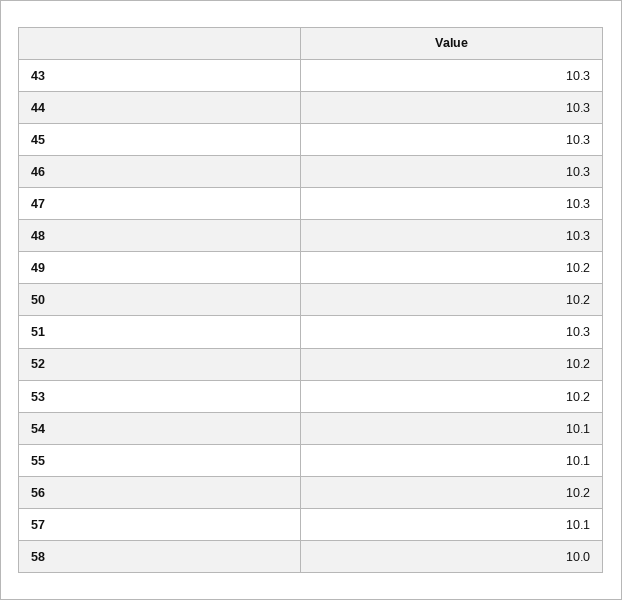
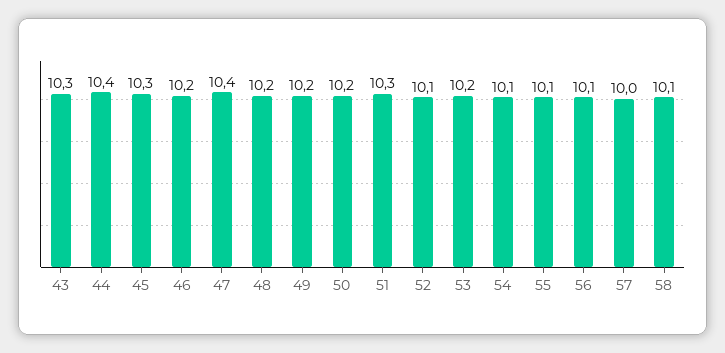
  {
    "43": 10.3,
-   "44": 10.3,
+   "44": 10.4,
    "45": 10.3,
-   "46": 10.3,
+   "46": 10.2,
-   "47": 10.3,
+   "47": 10.4,
-   "48": 10.3,
+   "48": 10.2,
    "49": 10.2,
    "50": 10.2,
    "51": 10.3,
-   "52": 10.2,
+   "52": 10.1,
    "53": 10.2,
    "54": 10.1,
    "55": 10.1,
-   "56": 10.2,
+   "56": 10.1,
-   "57": 10.1,
+   "57": 10,
-   "58": 10
+   "58": 10.1
  }

